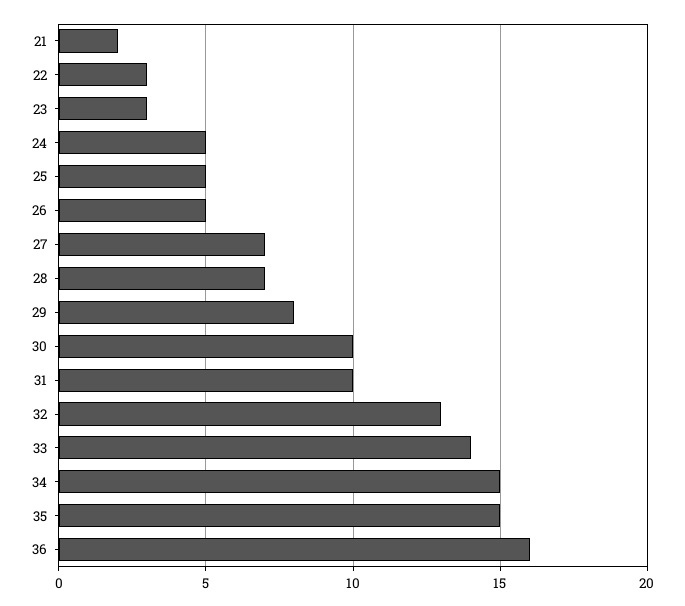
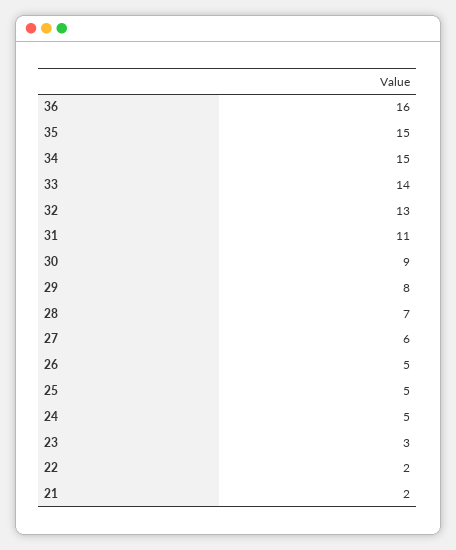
  {
    "21": 2,
-   "22": 3,
+   "22": 2,
    "23": 3,
    "24": 5,
    "25": 5,
    "26": 5,
-   "27": 7,
+   "27": 6,
    "28": 7,
    "29": 8,
-   "30": 10,
+   "30": 9,
-   "31": 10,
+   "31": 11,
    "32": 13,
    "33": 14,
    "34": 15,
    "35": 15,
    "36": 16
  }

